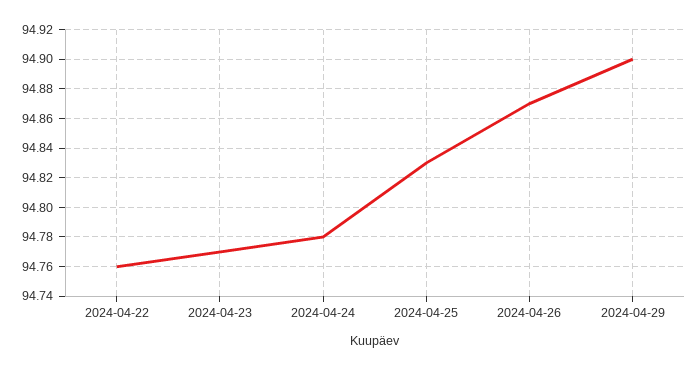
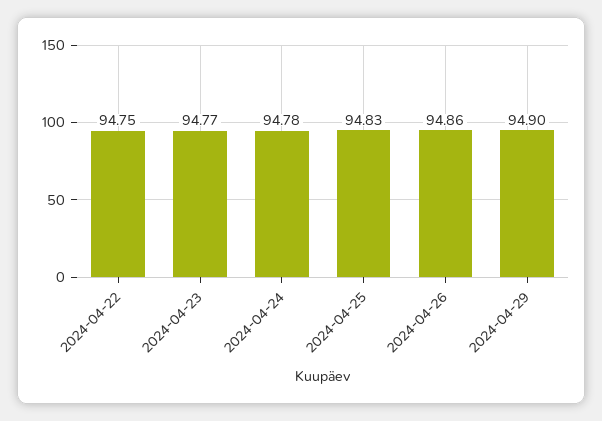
  {
-   "2024-04-22": 94.76,
+   "2024-04-22": 94.75,
    "2024-04-23": 94.77,
    "2024-04-24": 94.78,
    "2024-04-25": 94.83,
-   "2024-04-26": 94.87,
+   "2024-04-26": 94.86,
    "2024-04-29": 94.9
  }

